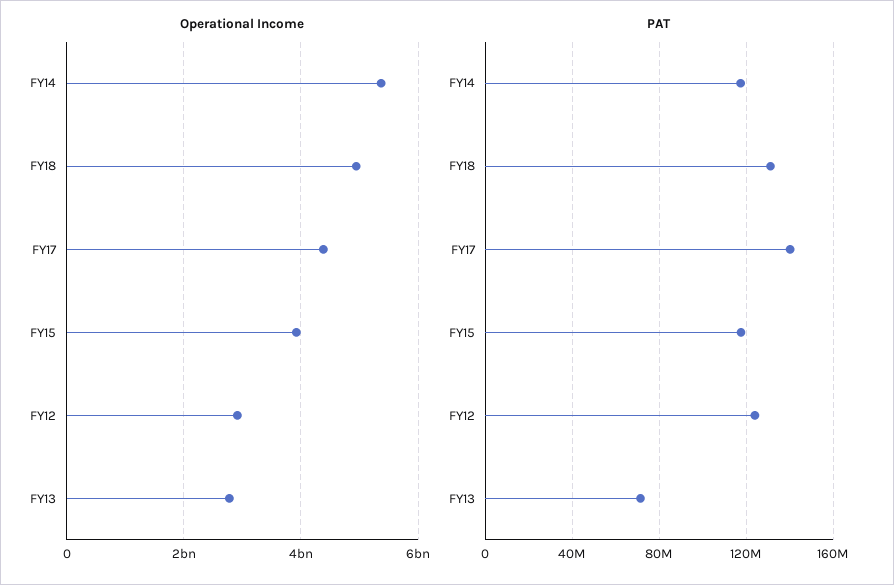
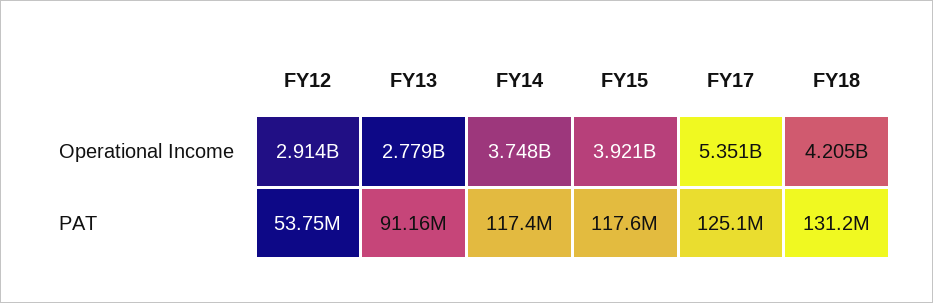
  {
    "Operational Income": {
-     "FY14": 5400000000,
+     "FY14": 3748000000,
-     "FY18": 5000000000,
+     "FY18": 4205000000,
-     "FY17": 4400000000,
+     "FY17": 5351000000,
      "FY15": 3921000000,
      "FY12": 2914000000,
      "FY13": 2779000000
    },
    "PAT": {
      "FY14": 117400000,
      "FY18": 131200000,
-     "FY17": 140000000,
+     "FY17": 125100000,
      "FY15": 117600000,
-     "FY12": 125000000,
+     "FY12": 53750000,
-     "FY13": 70000000
+     "FY13": 91160000
    }
  }

